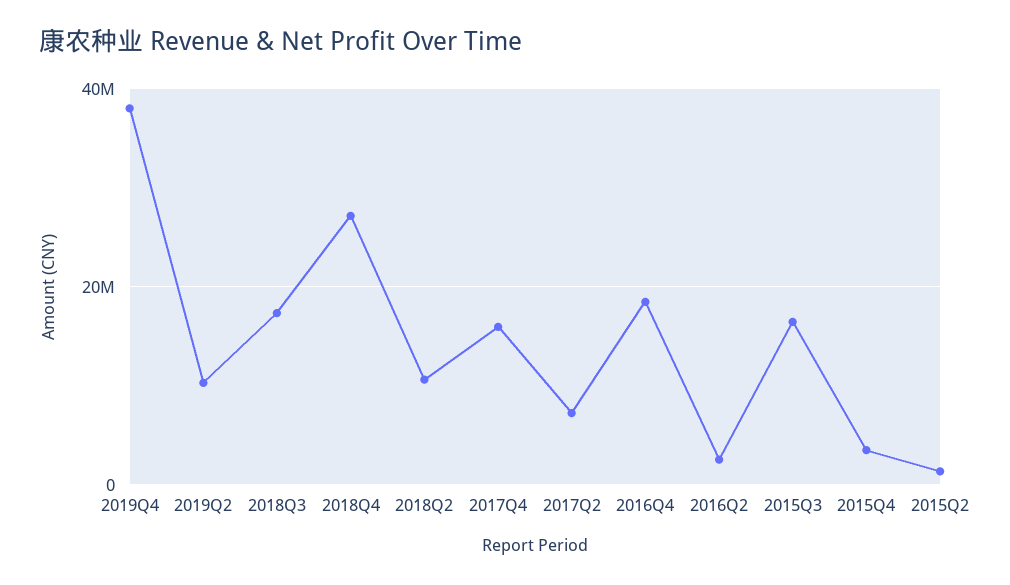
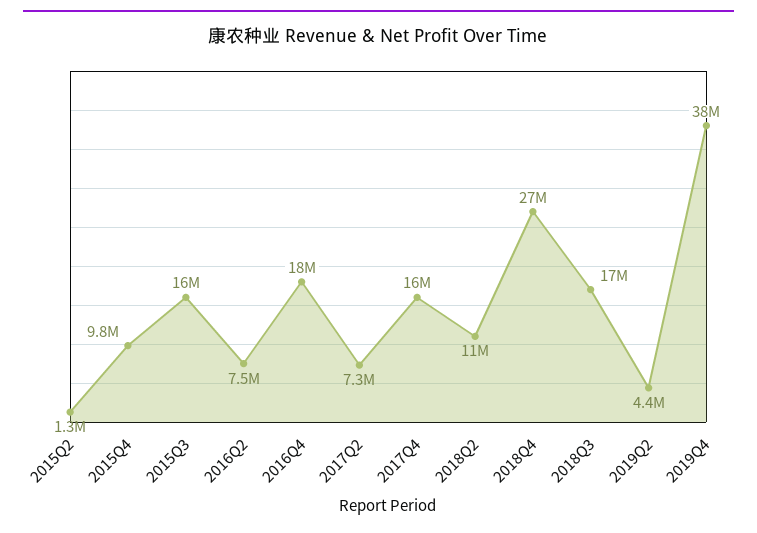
  {
    "2019Q4": 38000000,
-   "2019Q2": 10000000,
+   "2019Q2": 4400000,
    "2018Q3": 17000000,
    "2018Q4": 27000000,
    "2018Q2": 11000000,
    "2017Q4": 16000000,
    "2017Q2": 7300000,
    "2016Q4": 18000000,
-   "2016Q2": 2000000,
+   "2016Q2": 7500000,
    "2015Q3": 16000000,
-   "2015Q4": 4000000,
+   "2015Q4": 9800000,
    "2015Q2": 1300000
  }

